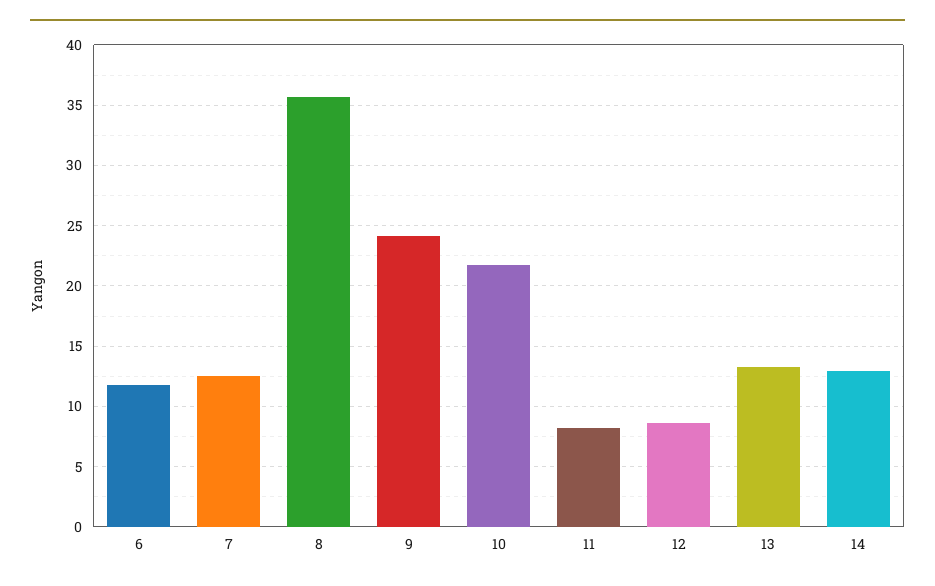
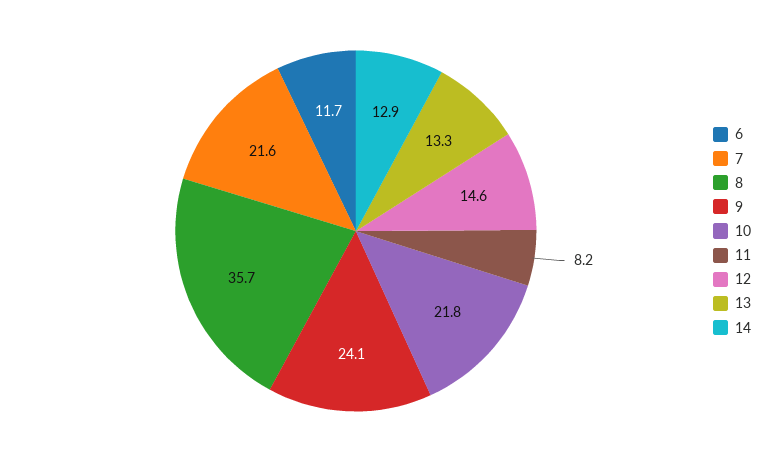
  {
    "6": 11.7,
-   "7": 12.5,
+   "7": 21.6,
    "8": 35.7,
    "9": 24.1,
    "10": 21.8,
    "11": 8.2,
-   "12": 8.5,
+   "12": 14.6,
    "13": 13.3,
    "14": 12.9
  }

